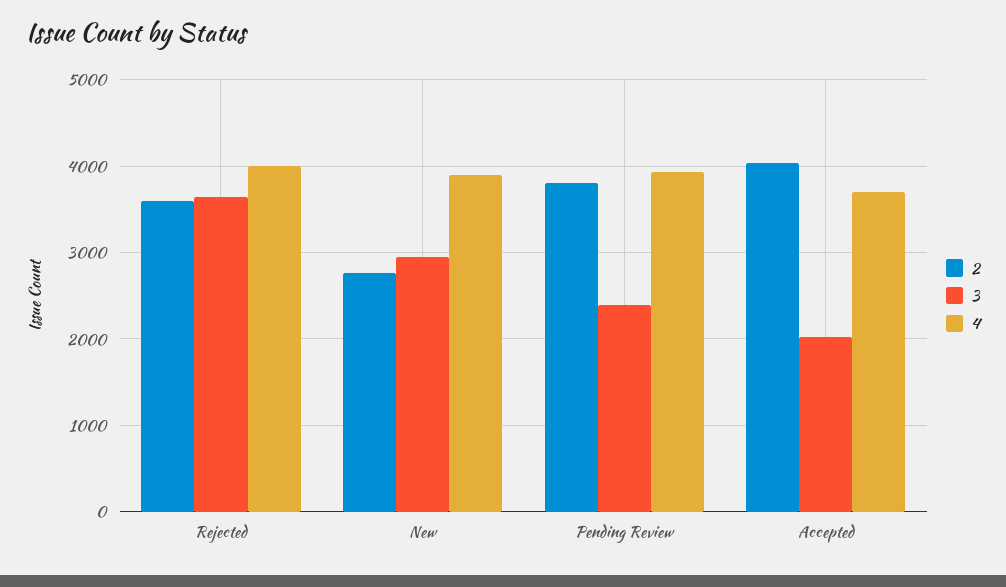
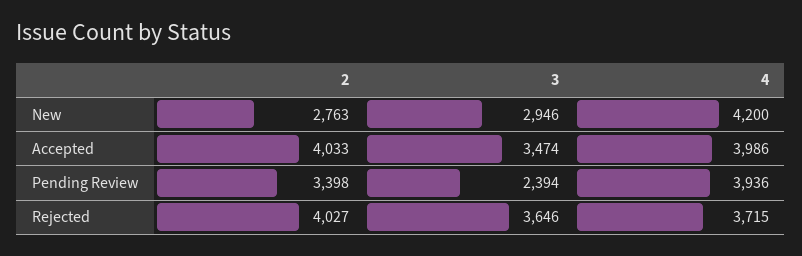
  {
    "2": {
-     "Rejected": 3600,
+     "Rejected": 4027,
      "New": 2763,
-     "Pending Review": 3800,
+     "Pending Review": 3398,
      "Accepted": 4033
    },
    "3": {
      "Rejected": 3646,
      "New": 2946,
      "Pending Review": 2394,
-     "Accepted": 2000
+     "Accepted": 3474
    },
    "4": {
-     "Rejected": 4000,
+     "Rejected": 3715,
-     "New": 3900,
+     "New": 4200,
      "Pending Review": 3936,
-     "Accepted": 3700
+     "Accepted": 3986
    }
  }

